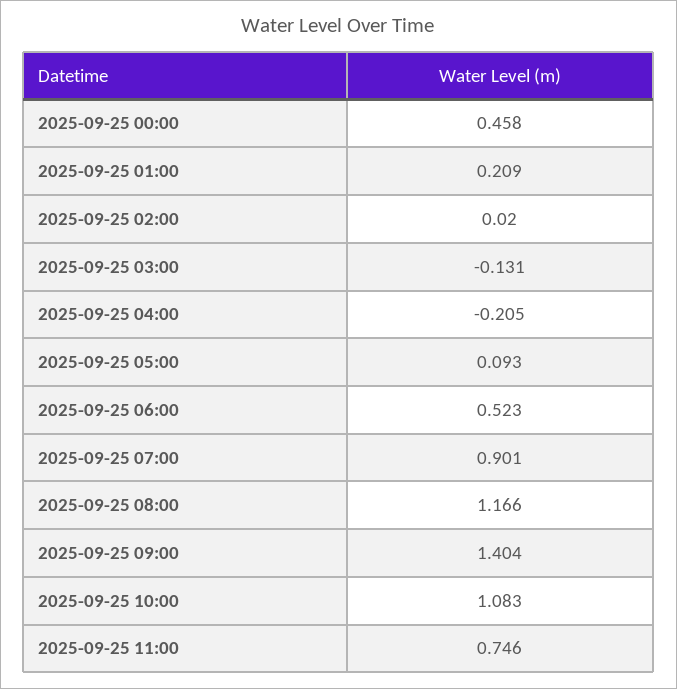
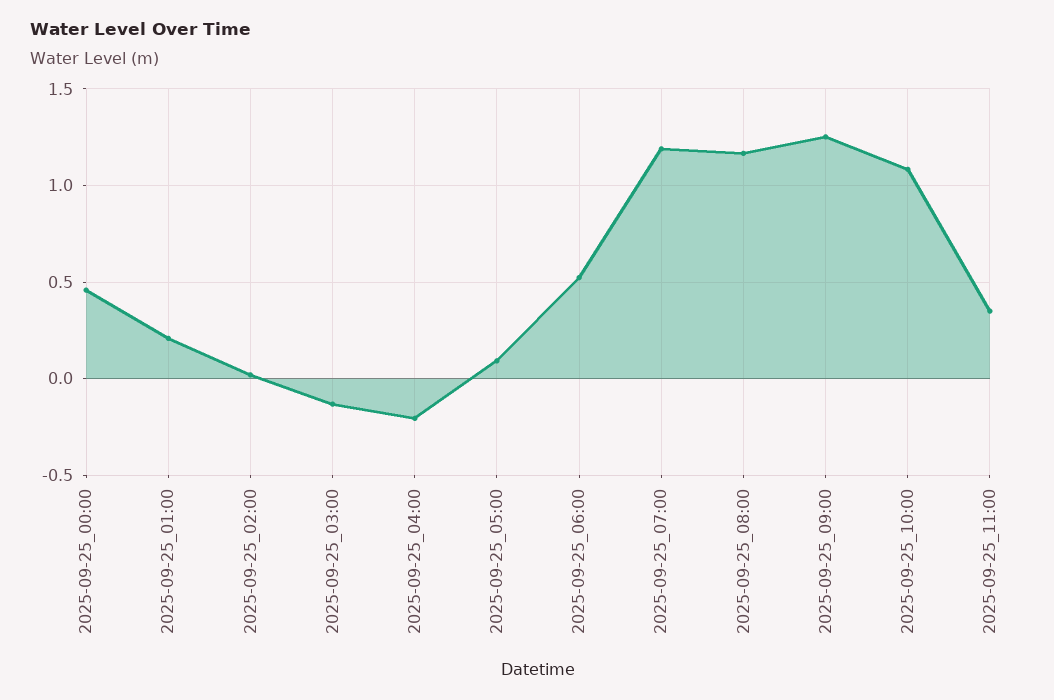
  {
    "2025-09-25 00:00": 0.458,
    "2025-09-25 01:00": 0.209,
    "2025-09-25 02:00": 0.02,
    "2025-09-25 03:00": -0.131,
    "2025-09-25 04:00": -0.205,
    "2025-09-25 05:00": 0.093,
    "2025-09-25 06:00": 0.523,
-   "2025-09-25 07:00": 0.901,
+   "2025-09-25 07:00": 1.2,
    "2025-09-25 08:00": 1.166,
-   "2025-09-25 09:00": 1.404,
+   "2025-09-25 09:00": 1.25,
    "2025-09-25 10:00": 1.083,
-   "2025-09-25 11:00": 0.746
+   "2025-09-25 11:00": 0.35
  }

